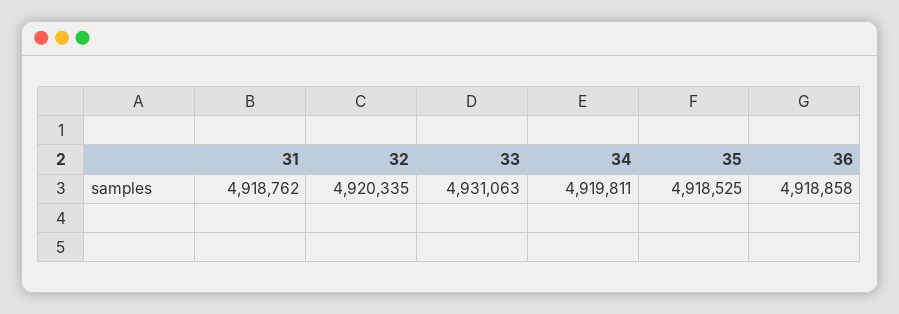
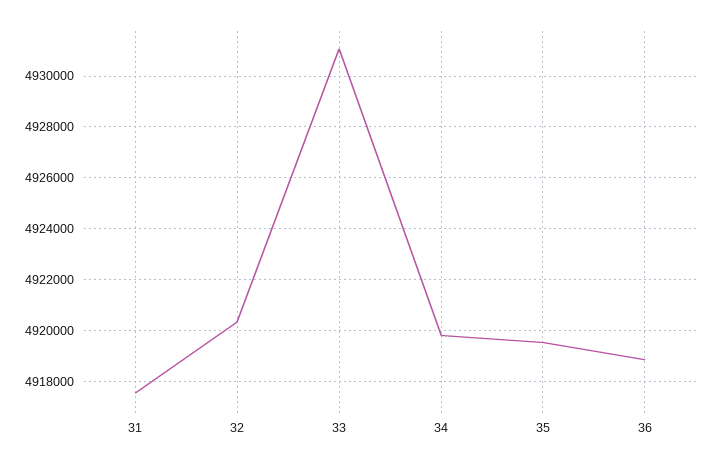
  {
-   "31": 4918762,
+   "31": 4917500,
    "32": 4920335,
    "33": 4931063,
    "34": 4919811,
-   "35": 4918525,
+   "35": 4919500,
    "36": 4918858
  }

